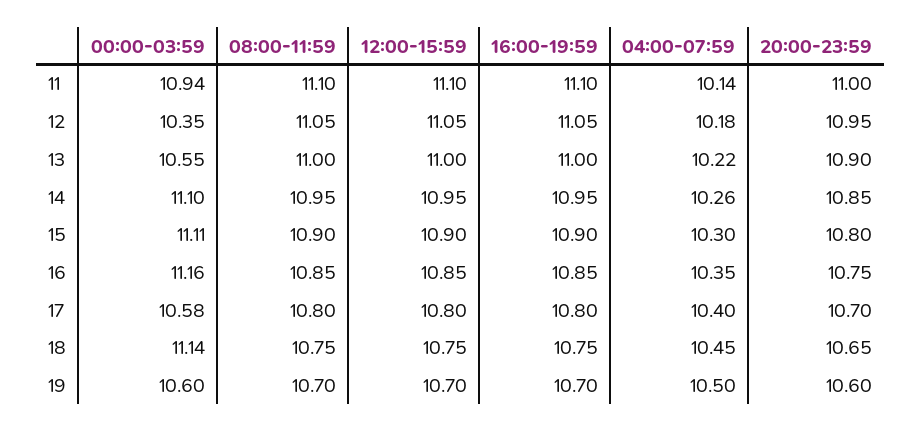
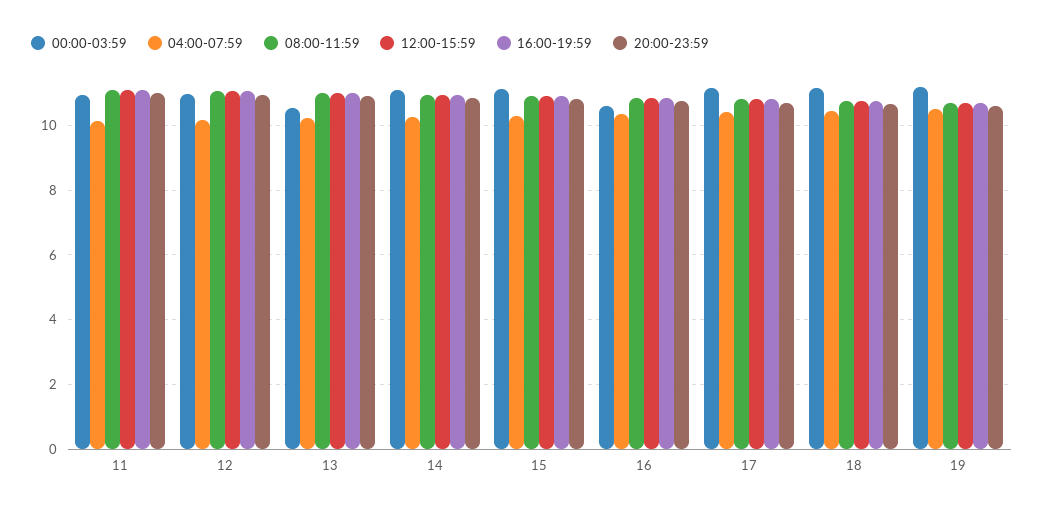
  {
    "00:00-03:59": {
      "11": 10.94,
-     "12": 10.35,
+     "12": 11,
      "13": 10.55,
      "14": 11.1,
      "15": 11.11,
-     "16": 11.16,
+     "16": 10.6,
-     "17": 10.58,
+     "17": 11.2,
      "18": 11.14,
-     "19": 10.6
+     "19": 11.2
    },
    "08:00-11:59": {
      "11": 11.1,
      "12": 11.05,
      "13": 11,
      "14": 10.95,
      "15": 10.9,
      "16": 10.85,
      "17": 10.8,
      "18": 10.75,
      "19": 10.7
    },
    "12:00-15:59": {
      "11": 11.1,
      "12": 11.05,
      "13": 11,
      "14": 10.95,
      "15": 10.9,
      "16": 10.85,
      "17": 10.8,
      "18": 10.75,
      "19": 10.7
    },
    "16:00-19:59": {
      "11": 11.1,
      "12": 11.05,
      "13": 11,
      "14": 10.95,
      "15": 10.9,
      "16": 10.85,
      "17": 10.8,
      "18": 10.75,
      "19": 10.7
    },
    "04:00-07:59": {
      "11": 10.14,
      "12": 10.18,
      "13": 10.22,
      "14": 10.26,
      "15": 10.3,
      "16": 10.35,
      "17": 10.4,
      "18": 10.45,
      "19": 10.5
    },
    "20:00-23:59": {
      "11": 11,
      "12": 10.95,
      "13": 10.9,
      "14": 10.85,
      "15": 10.8,
      "16": 10.75,
      "17": 10.7,
      "18": 10.65,
      "19": 10.6
    }
  }

